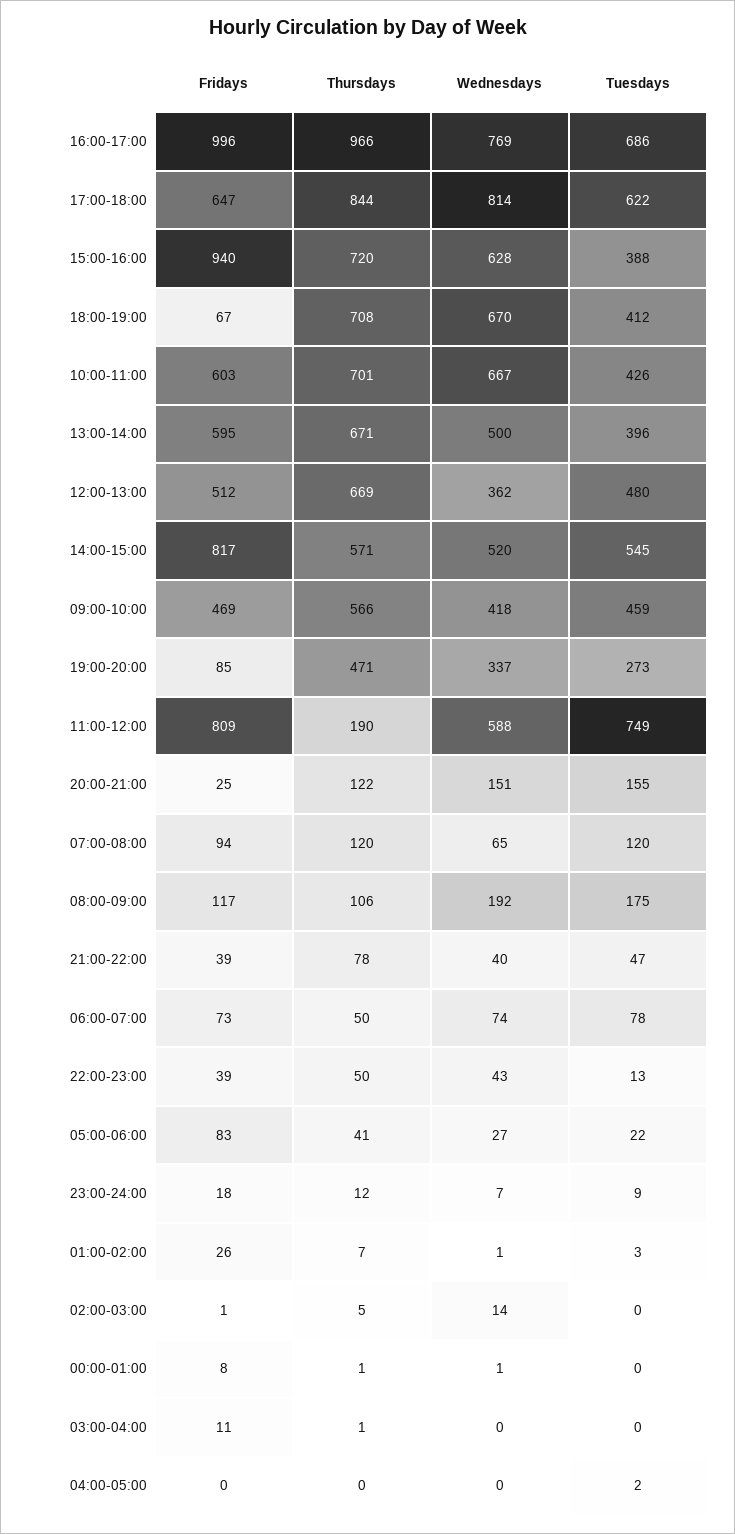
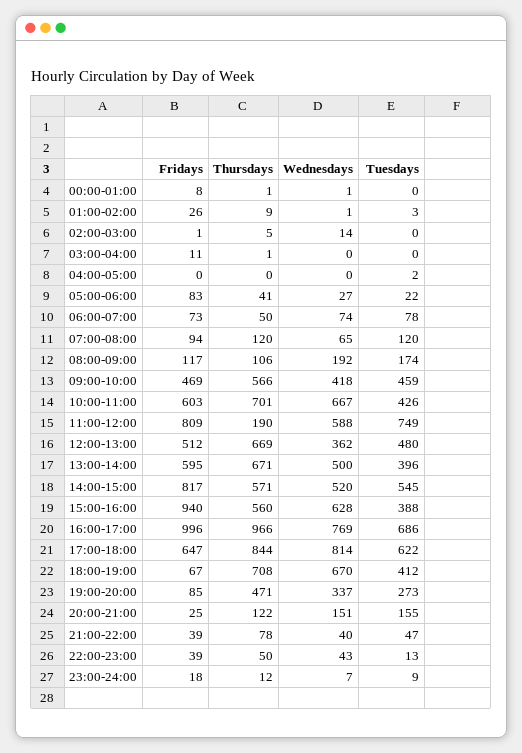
  {
    "Fridays": {
      "16:00-17:00": 996,
      "17:00-18:00": 647,
      "15:00-16:00": 940,
      "18:00-19:00": 67,
      "10:00-11:00": 603,
      "13:00-14:00": 595,
      "12:00-13:00": 512,
      "14:00-15:00": 817,
      "09:00-10:00": 469,
      "19:00-20:00": 85,
      "11:00-12:00": 809,
      "20:00-21:00": 25,
      "07:00-08:00": 94,
      "08:00-09:00": 117,
      "21:00-22:00": 39,
      "06:00-07:00": 73,
      "22:00-23:00": 39,
      "05:00-06:00": 83,
      "23:00-24:00": 18,
      "01:00-02:00": 26,
      "02:00-03:00": 1,
      "00:00-01:00": 8,
      "03:00-04:00": 11,
      "04:00-05:00": 0
    },
    "Thursdays": {
      "16:00-17:00": 966,
      "17:00-18:00": 844,
-     "15:00-16:00": 720,
+     "15:00-16:00": 560,
      "18:00-19:00": 708,
      "10:00-11:00": 701,
      "13:00-14:00": 671,
      "12:00-13:00": 669,
      "14:00-15:00": 571,
      "09:00-10:00": 566,
      "19:00-20:00": 471,
      "11:00-12:00": 190,
      "20:00-21:00": 122,
      "07:00-08:00": 120,
      "08:00-09:00": 106,
      "21:00-22:00": 78,
      "06:00-07:00": 50,
      "22:00-23:00": 50,
      "05:00-06:00": 41,
      "23:00-24:00": 12,
-     "01:00-02:00": 7,
+     "01:00-02:00": 9,
      "02:00-03:00": 5,
      "00:00-01:00": 1,
      "03:00-04:00": 1,
      "04:00-05:00": 0
    },
    "Wednesdays": {
      "16:00-17:00": 769,
      "17:00-18:00": 814,
      "15:00-16:00": 628,
      "18:00-19:00": 670,
      "10:00-11:00": 667,
      "13:00-14:00": 500,
      "12:00-13:00": 362,
      "14:00-15:00": 520,
      "09:00-10:00": 418,
      "19:00-20:00": 337,
      "11:00-12:00": 588,
      "20:00-21:00": 151,
      "07:00-08:00": 65,
      "08:00-09:00": 192,
      "21:00-22:00": 40,
      "06:00-07:00": 74,
      "22:00-23:00": 43,
      "05:00-06:00": 27,
      "23:00-24:00": 7,
      "01:00-02:00": 1,
      "02:00-03:00": 14,
      "00:00-01:00": 1,
      "03:00-04:00": 0,
      "04:00-05:00": 0
    },
    "Tuesdays": {
      "16:00-17:00": 686,
      "17:00-18:00": 622,
      "15:00-16:00": 388,
      "18:00-19:00": 412,
      "10:00-11:00": 426,
      "13:00-14:00": 396,
      "12:00-13:00": 480,
      "14:00-15:00": 545,
      "09:00-10:00": 459,
      "19:00-20:00": 273,
      "11:00-12:00": 749,
      "20:00-21:00": 155,
      "07:00-08:00": 120,
-     "08:00-09:00": 175,
+     "08:00-09:00": 174,
      "21:00-22:00": 47,
      "06:00-07:00": 78,
      "22:00-23:00": 13,
      "05:00-06:00": 22,
      "23:00-24:00": 9,
      "01:00-02:00": 3,
      "02:00-03:00": 0,
      "00:00-01:00": 0,
      "03:00-04:00": 0,
      "04:00-05:00": 2
    }
  }

